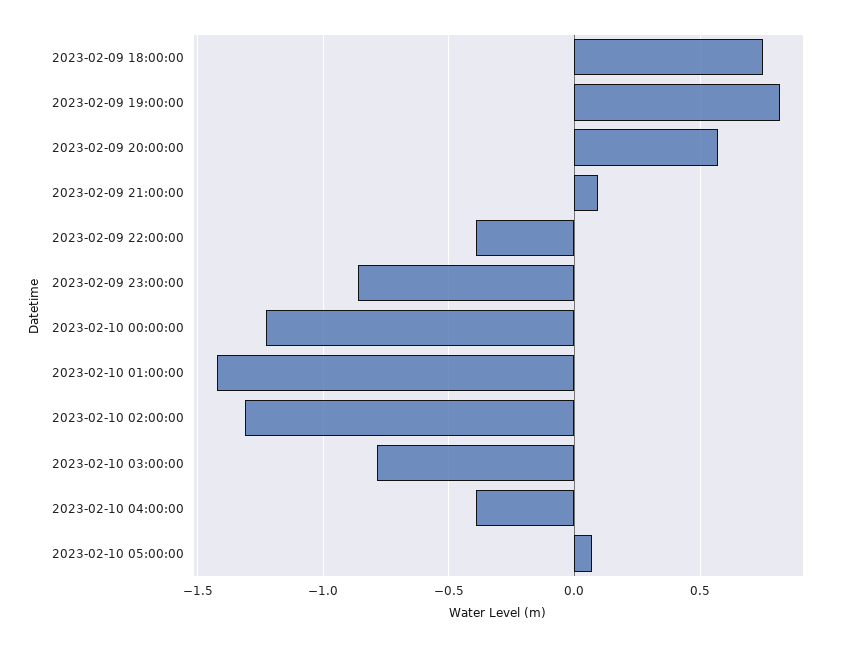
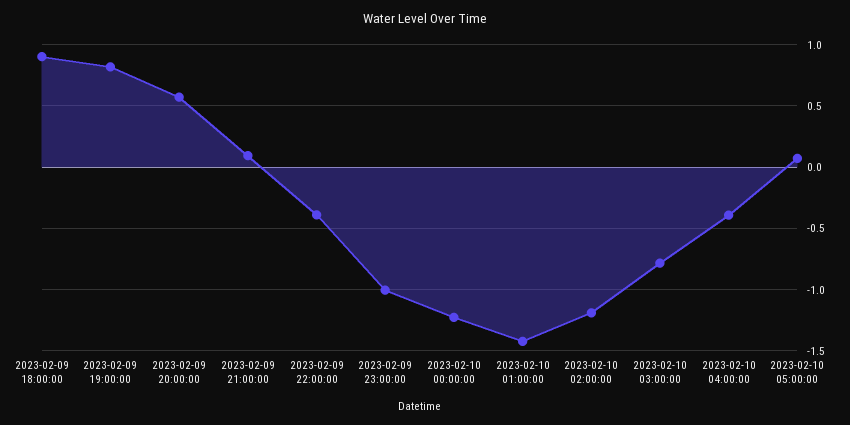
  {
-   "2023-02-09 18:00:00": 0.75,
+   "2023-02-09 18:00:00": 0.9,
    "2023-02-09 19:00:00": 0.8,
    "2023-02-09 20:00:00": 0.55,
    "2023-02-09 21:00:00": 0.1,
    "2023-02-09 22:00:00": -0.4,
-   "2023-02-09 23:00:00": -0.85,
+   "2023-02-09 23:00:00": -1,
    "2023-02-10 00:00:00": -1.25,
    "2023-02-10 01:00:00": -1.4,
-   "2023-02-10 02:00:00": -1.3,
+   "2023-02-10 02:00:00": -1.2,
    "2023-02-10 03:00:00": -0.8,
    "2023-02-10 04:00:00": -0.4,
    "2023-02-10 05:00:00": 0.05
  }

